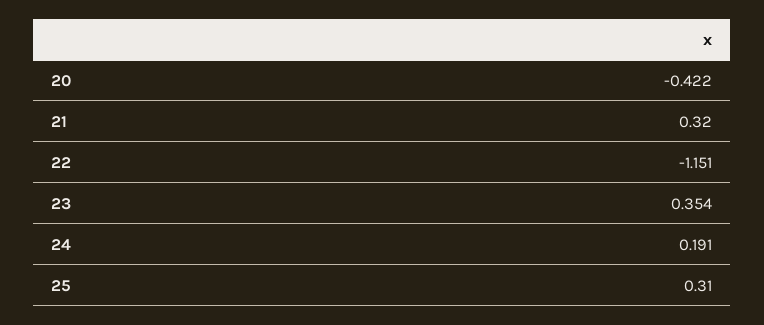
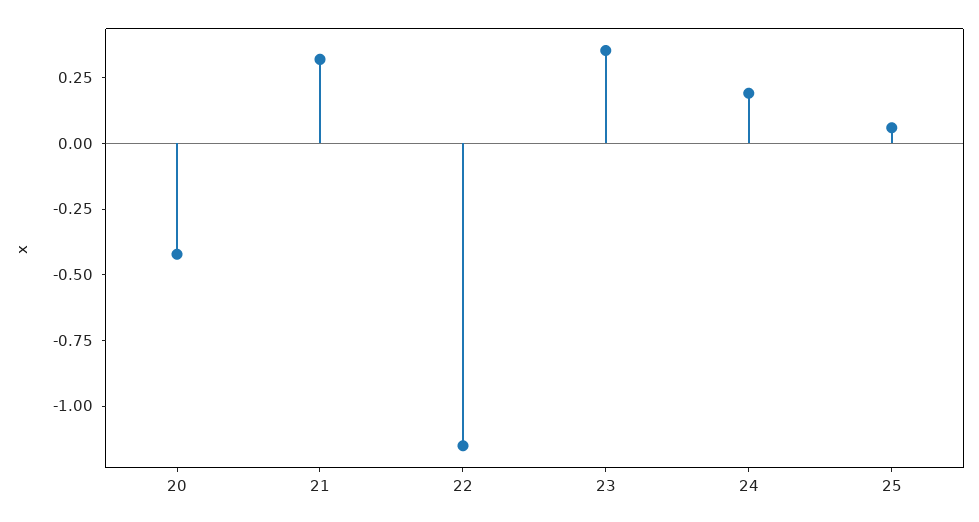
  {
    "20": -0.422,
    "21": 0.32,
    "22": -1.151,
    "23": 0.354,
    "24": 0.191,
-   "25": 0.31
+   "25": 0.05
  }

